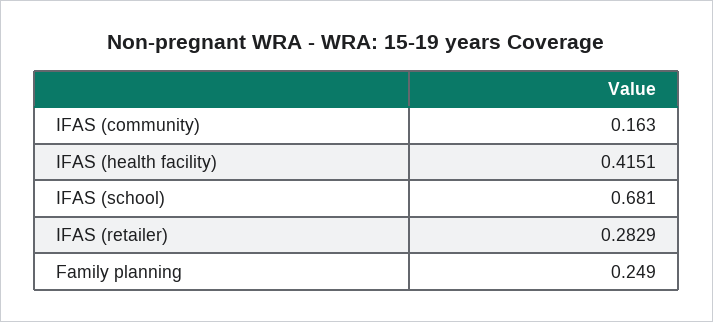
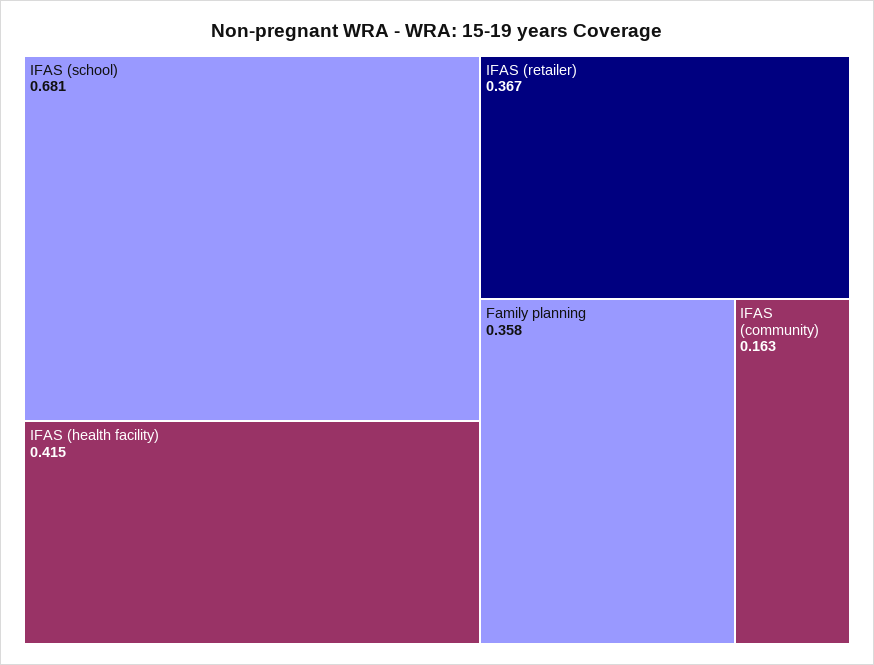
  {
    "IFAS (community)": 0.163,
    "IFAS (health facility)": 0.4151,
    "IFAS (school)": 0.681,
-   "IFAS (retailer)": 0.2829,
+   "IFAS (retailer)": 0.367,
-   "Family planning": 0.249
+   "Family planning": 0.358
  }

